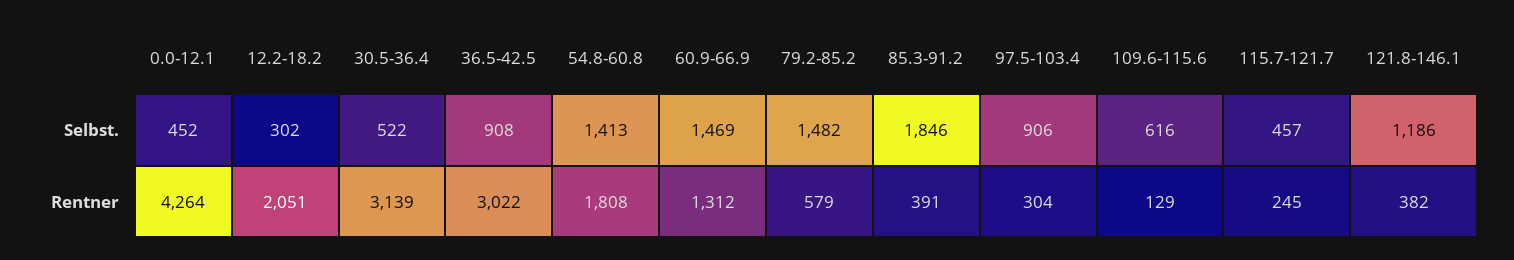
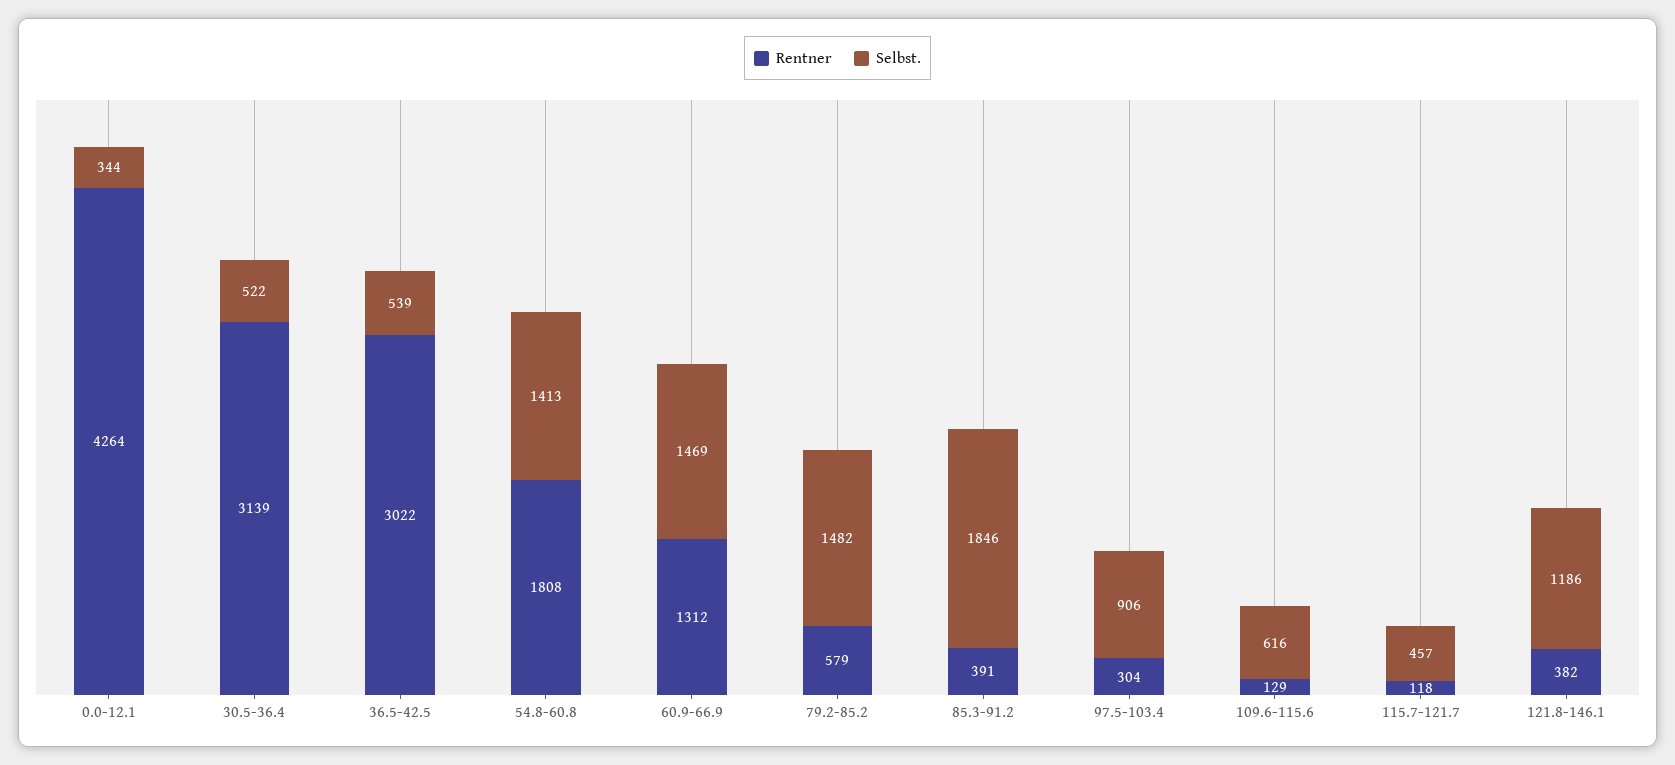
  {
    "Selbst.": {
-     "0.0-12.1": 452,
+     "0.0-12.1": 344,
-     "12.2-18.2": 302,
      "30.5-36.4": 522,
-     "36.5-42.5": 908,
+     "36.5-42.5": 539,
      "54.8-60.8": 1413,
      "60.9-66.9": 1469,
      "79.2-85.2": 1482,
      "85.3-91.2": 1846,
      "97.5-103.4": 906,
      "109.6-115.6": 616,
      "115.7-121.7": 457,
      "121.8-146.1": 1186
    },
    "Rentner": {
      "0.0-12.1": 4264,
-     "12.2-18.2": 2051,
      "30.5-36.4": 3139,
      "36.5-42.5": 3022,
      "54.8-60.8": 1808,
      "60.9-66.9": 1312,
      "79.2-85.2": 579,
      "85.3-91.2": 391,
      "97.5-103.4": 304,
      "109.6-115.6": 129,
-     "115.7-121.7": 245,
+     "115.7-121.7": 118,
      "121.8-146.1": 382
    }
  }

